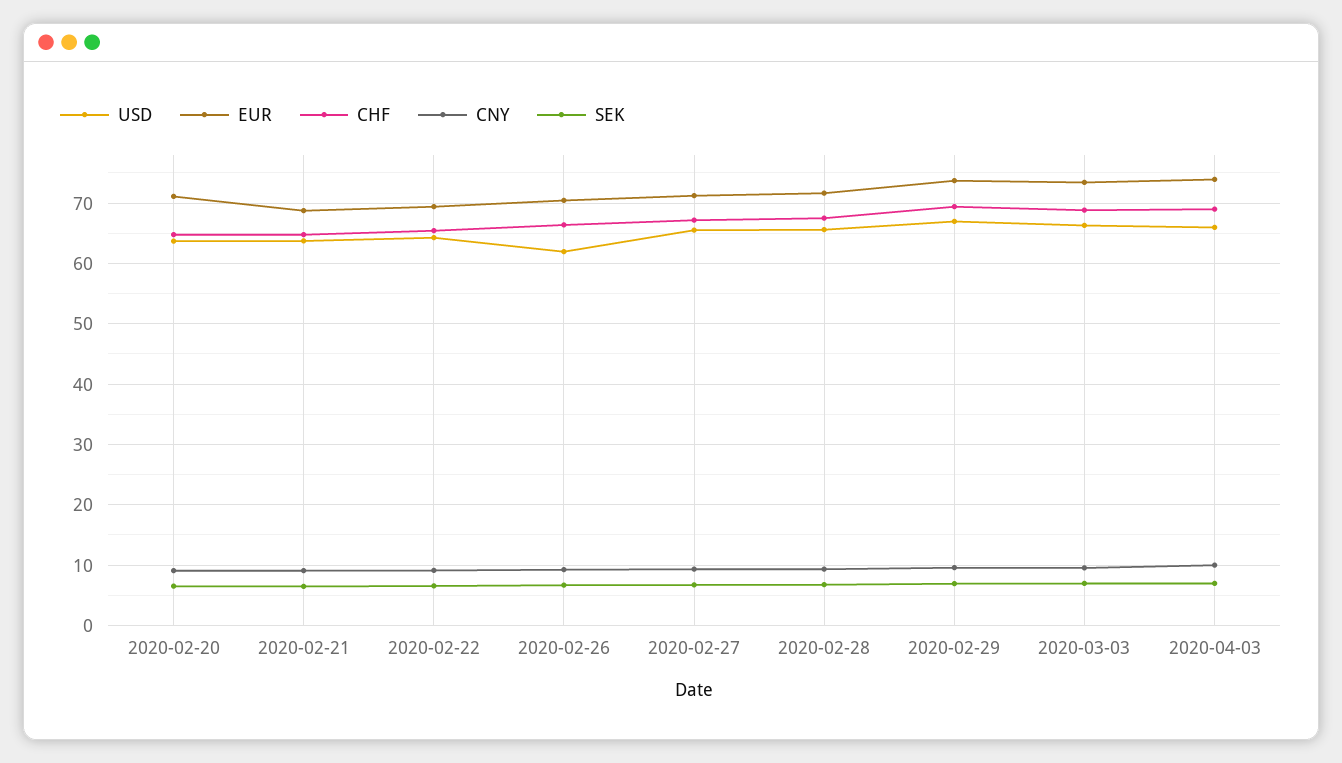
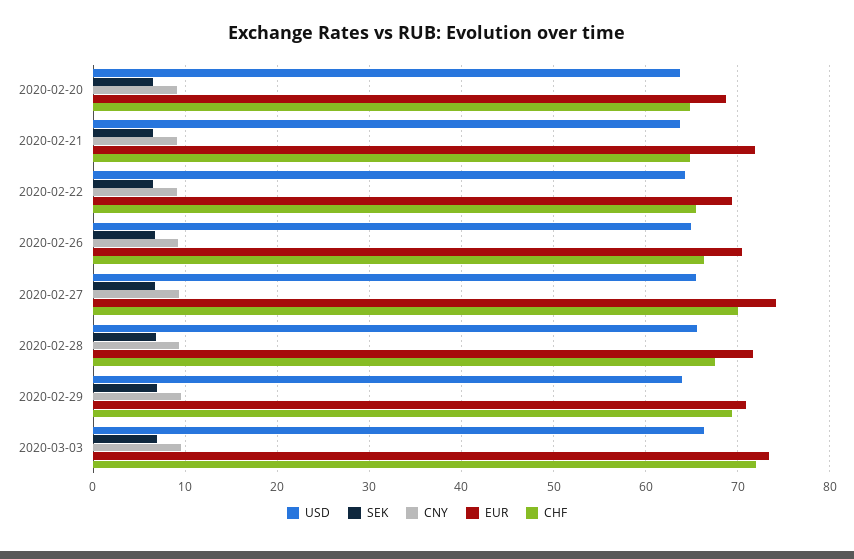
  {
    "USD": {
      "2020-02-20": 64,
      "2020-02-21": 64,
      "2020-02-22": 64,
-     "2020-02-26": 62,
+     "2020-02-26": 65,
      "2020-02-27": 66,
      "2020-02-28": 66,
-     "2020-02-29": 67,
+     "2020-02-29": 64,
-     "2020-03-03": 66,
+     "2020-03-03": 66
-     "2020-04-03": 66
    },
    "EUR": {
-     "2020-02-20": 71,
+     "2020-02-20": 69,
-     "2020-02-21": 69,
+     "2020-02-21": 72,
      "2020-02-22": 69,
      "2020-02-26": 70,
-     "2020-02-27": 71,
+     "2020-02-27": 74,
      "2020-02-28": 72,
-     "2020-02-29": 74,
+     "2020-02-29": 71,
-     "2020-03-03": 73,
+     "2020-03-03": 73
-     "2020-04-03": 74
    },
    "CHF": {
      "2020-02-20": 65,
      "2020-02-21": 65,
      "2020-02-22": 65,
      "2020-02-26": 66,
-     "2020-02-27": 67,
+     "2020-02-27": 70,
      "2020-02-28": 68,
      "2020-02-29": 69,
-     "2020-03-03": 69,
+     "2020-03-03": 72
-     "2020-04-03": 69
    },
    "CNY": {
      "2020-02-20": 9,
      "2020-02-21": 9,
      "2020-02-22": 9,
      "2020-02-26": 9,
      "2020-02-27": 9,
      "2020-02-28": 9,
      "2020-02-29": 10,
-     "2020-03-03": 10,
+     "2020-03-03": 10
-     "2020-04-03": 10
    },
    "SEK": {
      "2020-02-20": 7,
      "2020-02-21": 6,
      "2020-02-22": 7,
      "2020-02-26": 7,
      "2020-02-27": 7,
      "2020-02-28": 7,
      "2020-02-29": 7,
-     "2020-03-03": 7,
+     "2020-03-03": 7
-     "2020-04-03": 7
    }
  }

